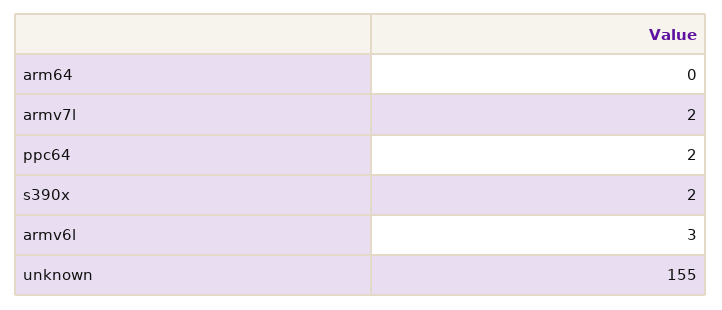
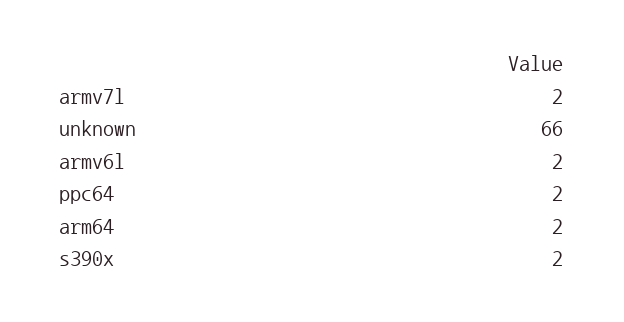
  {
-   "arm64": 0,
+   "arm64": 2,
    "armv7l": 2,
    "ppc64": 2,
    "s390x": 2,
-   "armv6l": 3,
+   "armv6l": 2,
-   "unknown": 155
+   "unknown": 66
  }

